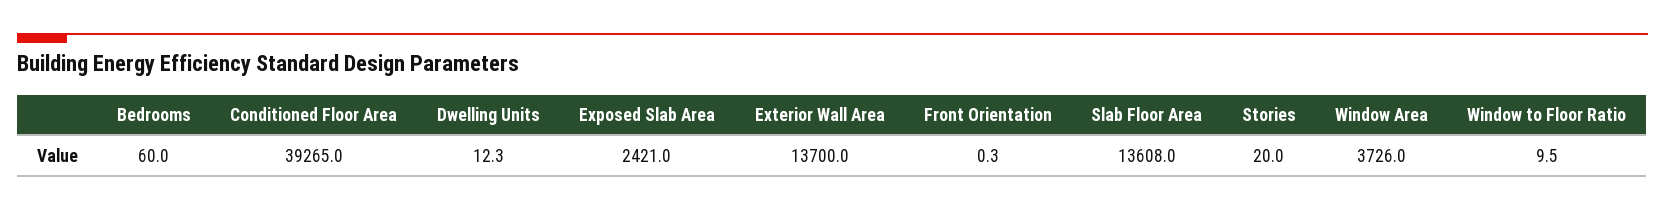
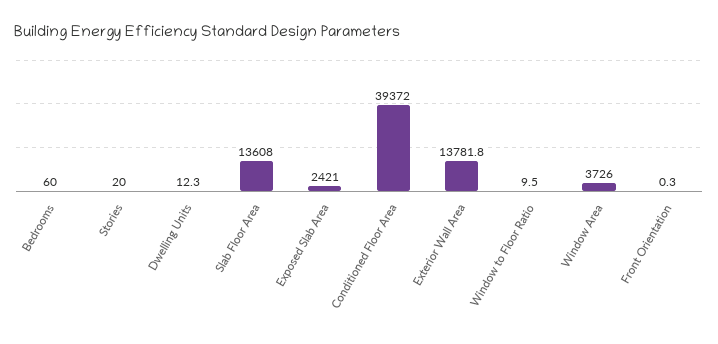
  {
    "Bedrooms": 60,
-   "Conditioned Floor Area": 39265,
+   "Conditioned Floor Area": 39372,
    "Dwelling Units": 12.3,
    "Exposed Slab Area": 2421,
-   "Exterior Wall Area": 13700,
+   "Exterior Wall Area": 13781.8,
    "Front Orientation": 0.3,
    "Slab Floor Area": 13608,
    "Stories": 20,
    "Window Area": 3726,
    "Window to Floor Ratio": 9.5
  }

